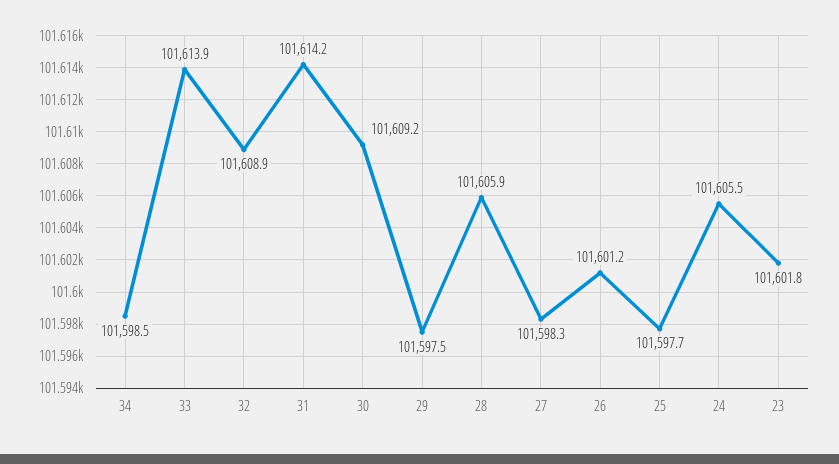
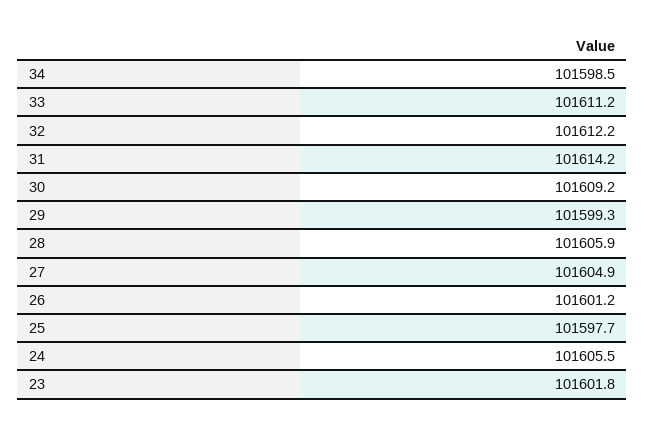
  {
    "34": 101598.5,
-   "33": 101613.9,
+   "33": 101611.2,
-   "32": 101608.9,
+   "32": 101612.2,
    "31": 101614.2,
    "30": 101609.2,
-   "29": 101597.5,
+   "29": 101599.3,
    "28": 101605.9,
-   "27": 101598.3,
+   "27": 101604.9,
    "26": 101601.2,
    "25": 101597.7,
    "24": 101605.5,
    "23": 101601.8
  }

